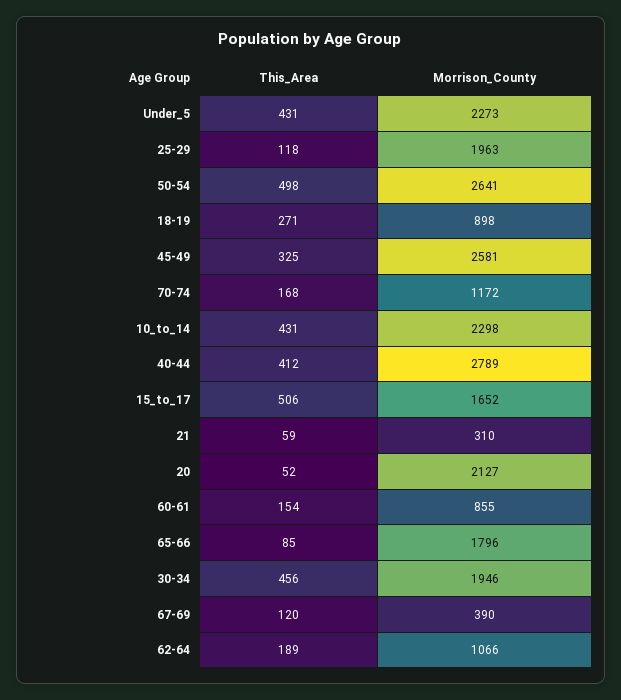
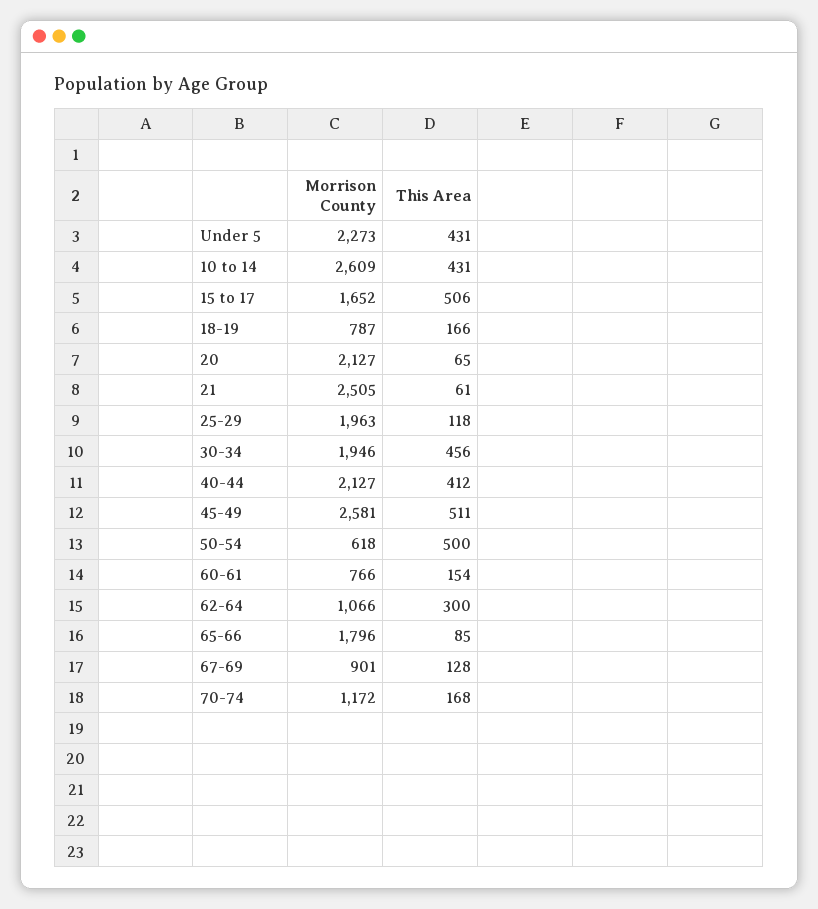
  {
    "This_Area": {
      "Under_5": 431,
      "25-29": 118,
-     "50-54": 498,
+     "50-54": 500,
-     "18-19": 271,
+     "18-19": 166,
-     "45-49": 325,
+     "45-49": 511,
      "70-74": 168,
      "10_to_14": 431,
      "40-44": 412,
      "15_to_17": 506,
-     "21": 59,
+     "21": 61,
-     "20": 52,
+     "20": 65,
      "60-61": 154,
      "65-66": 85,
      "30-34": 456,
-     "67-69": 120,
+     "67-69": 128,
-     "62-64": 189
+     "62-64": 300
    },
    "Morrison_County": {
      "Under_5": 2273,
      "25-29": 1963,
-     "50-54": 2641,
+     "50-54": 618,
-     "18-19": 898,
+     "18-19": 787,
      "45-49": 2581,
      "70-74": 1172,
-     "10_to_14": 2298,
+     "10_to_14": 2609,
-     "40-44": 2789,
+     "40-44": 2127,
      "15_to_17": 1652,
-     "21": 310,
+     "21": 2505,
      "20": 2127,
-     "60-61": 855,
+     "60-61": 766,
      "65-66": 1796,
      "30-34": 1946,
-     "67-69": 390,
+     "67-69": 901,
      "62-64": 1066
    }
  }

